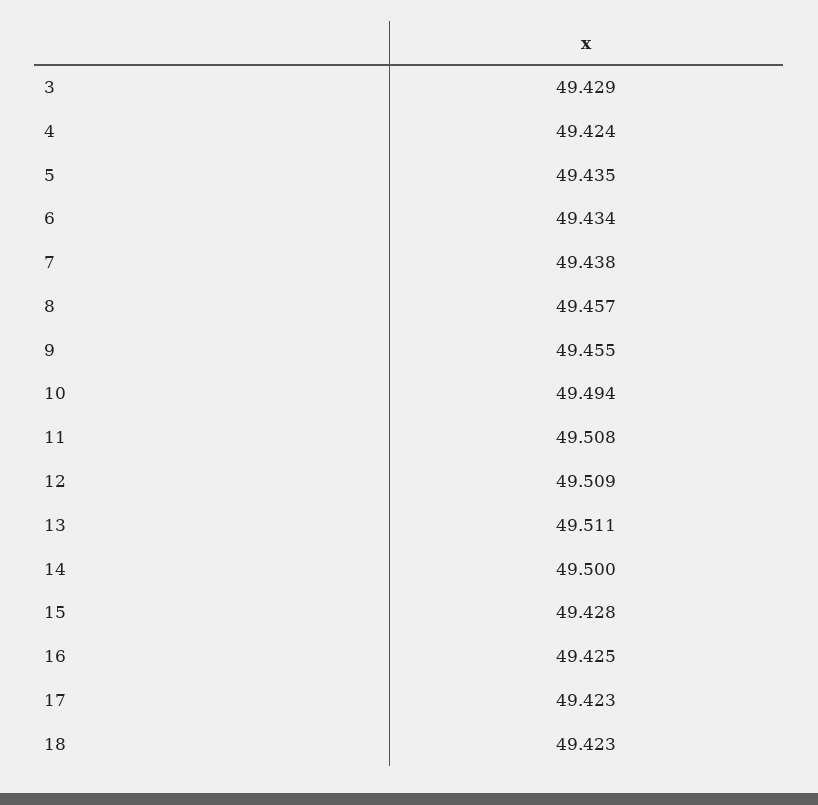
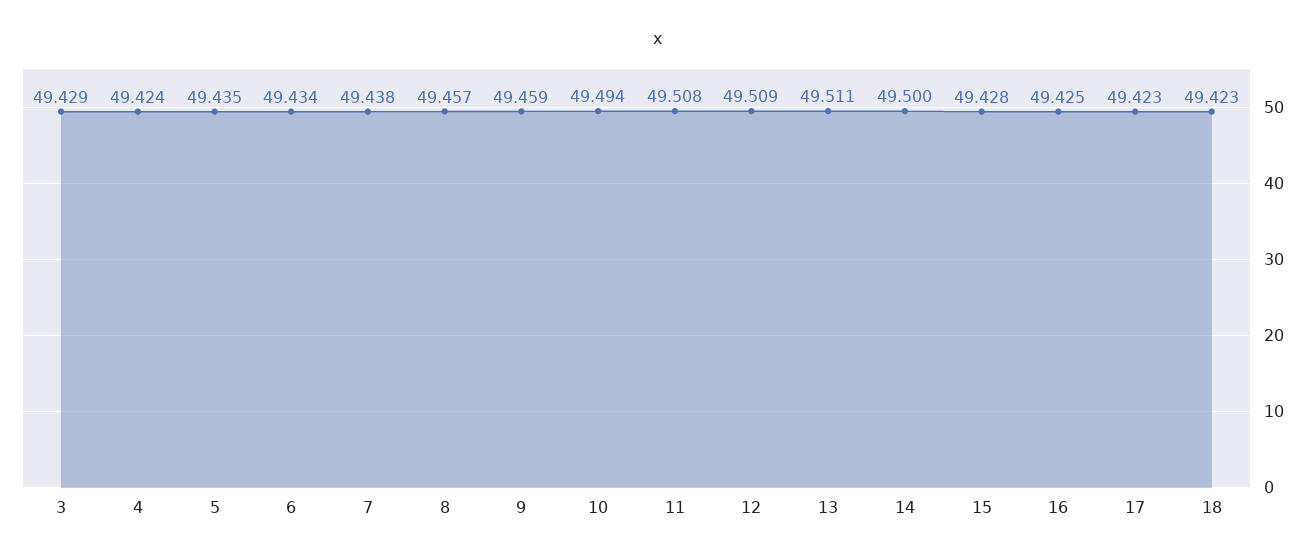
  {
    "3": 49.429,
    "4": 49.424,
    "5": 49.435,
    "6": 49.434,
    "7": 49.438,
    "8": 49.457,
-   "9": 49.455,
+   "9": 49.459,
    "10": 49.494,
    "11": 49.508,
    "12": 49.509,
    "13": 49.511,
    "14": 49.5,
    "15": 49.428,
    "16": 49.425,
    "17": 49.423,
    "18": 49.423
  }

